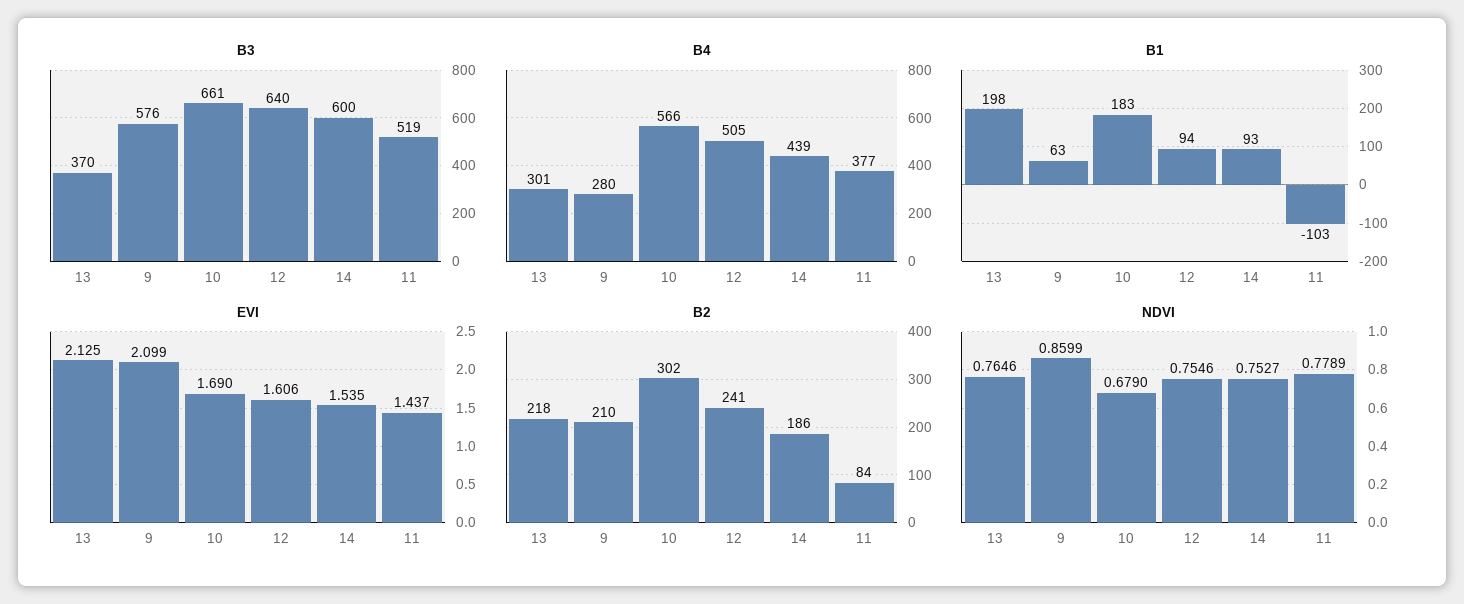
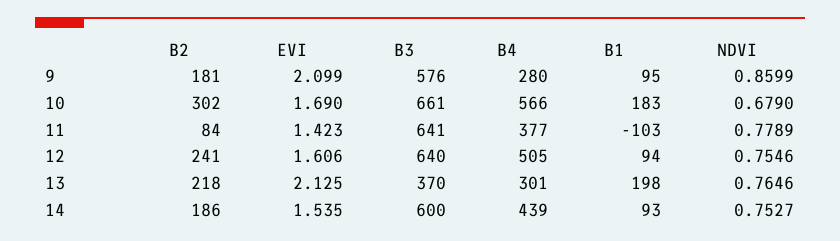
  {
    "B3": {
      "13": 370,
      "9": 576,
      "10": 661,
      "12": 640,
      "14": 600,
-     "11": 519
+     "11": 641
    },
    "B4": {
      "13": 301,
      "9": 280,
      "10": 566,
      "12": 505,
      "14": 439,
      "11": 377
    },
    "B1": {
      "13": 198,
-     "9": 63,
+     "9": 95,
      "10": 183,
      "12": 94,
      "14": 93,
      "11": -103
    },
    "EVI": {
      "13": 2.125,
      "9": 2.099,
      "10": 1.69,
      "12": 1.606,
      "14": 1.535,
-     "11": 1.437
+     "11": 1.423
    },
    "B2": {
      "13": 218,
-     "9": 210,
+     "9": 181,
      "10": 302,
      "12": 241,
      "14": 186,
      "11": 84
    },
    "NDVI": {
      "13": 0.7646,
      "9": 0.8599,
      "10": 0.679,
      "12": 0.7546,
      "14": 0.7527,
      "11": 0.7789
    }
  }

